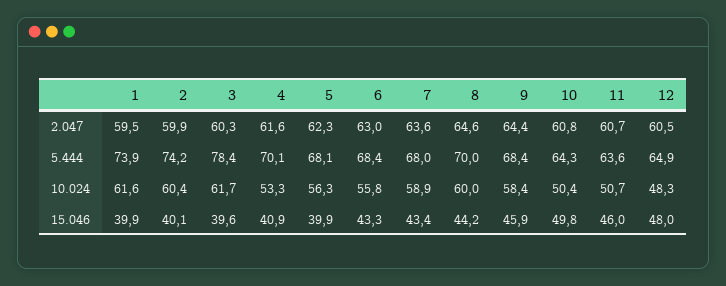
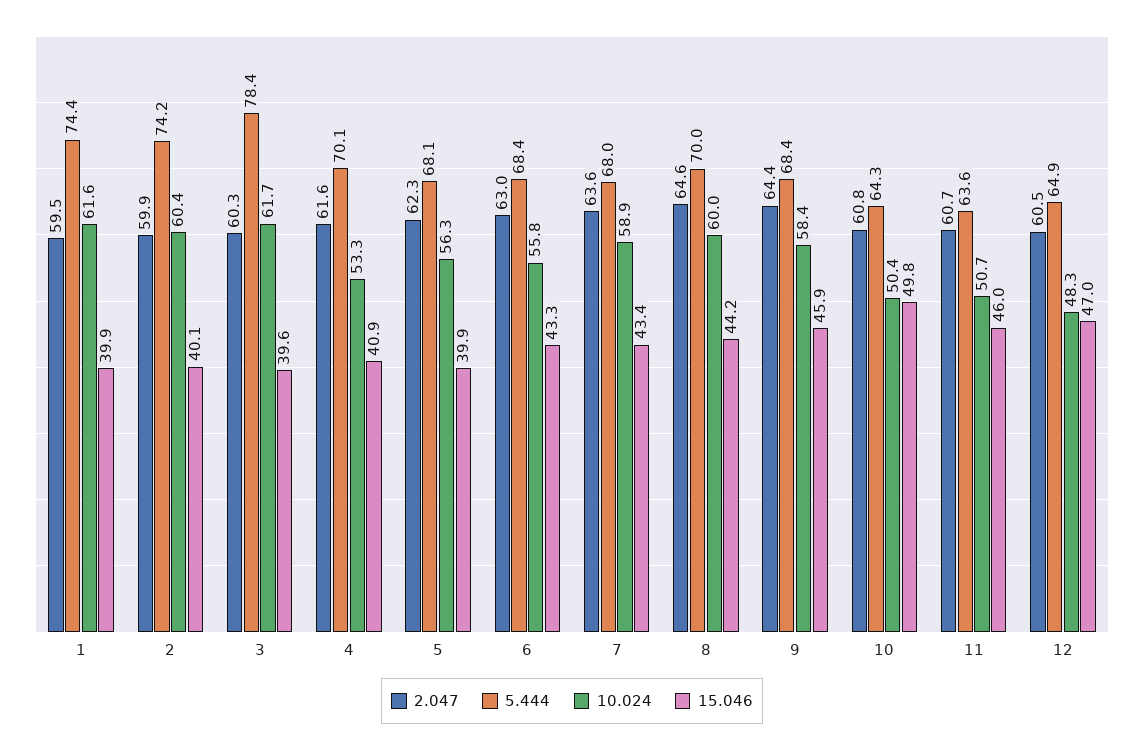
  {
    "2.047": {
      "1": 59.5,
      "2": 59.9,
      "3": 60.3,
      "4": 61.6,
      "5": 62.3,
      "6": 63,
      "7": 63.6,
      "8": 64.6,
      "9": 64.4,
      "10": 60.8,
      "11": 60.7,
      "12": 60.5
    },
    "5.444": {
-     "1": 73.9,
+     "1": 74.4,
      "2": 74.2,
      "3": 78.4,
      "4": 70.1,
      "5": 68.1,
      "6": 68.4,
      "7": 68,
      "8": 70,
      "9": 68.4,
      "10": 64.3,
      "11": 63.6,
      "12": 64.9
    },
    "10.024": {
      "1": 61.6,
      "2": 60.4,
      "3": 61.7,
      "4": 53.3,
      "5": 56.3,
      "6": 55.8,
      "7": 58.9,
      "8": 60,
      "9": 58.4,
      "10": 50.4,
      "11": 50.7,
      "12": 48.3
    },
    "15.046": {
      "1": 39.9,
      "2": 40.1,
      "3": 39.6,
      "4": 40.9,
      "5": 39.9,
      "6": 43.3,
      "7": 43.4,
      "8": 44.2,
      "9": 45.9,
      "10": 49.8,
      "11": 46,
-     "12": 48
+     "12": 47
    }
  }

